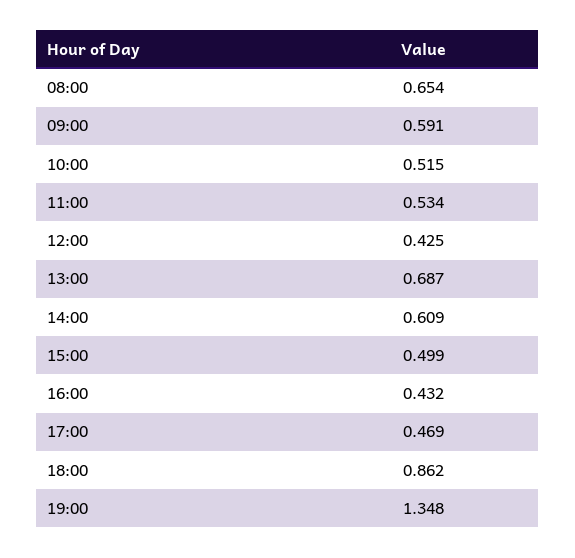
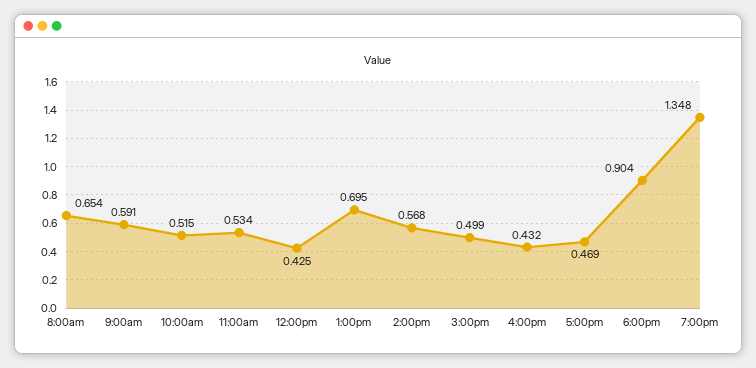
  {
    "08:00": 0.654,
    "09:00": 0.591,
    "10:00": 0.515,
    "11:00": 0.534,
    "12:00": 0.425,
-   "13:00": 0.687,
+   "13:00": 0.695,
-   "14:00": 0.609,
+   "14:00": 0.568,
    "15:00": 0.499,
    "16:00": 0.432,
    "17:00": 0.469,
-   "18:00": 0.862,
+   "18:00": 0.904,
    "19:00": 1.348
  }

